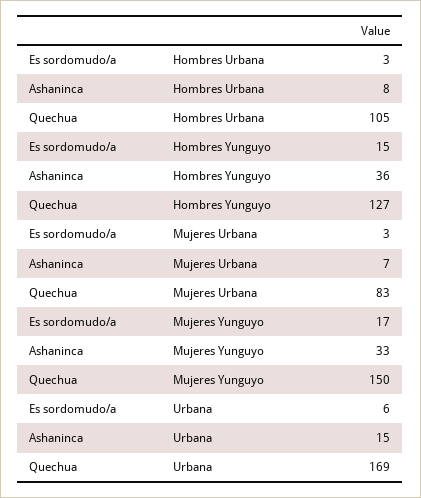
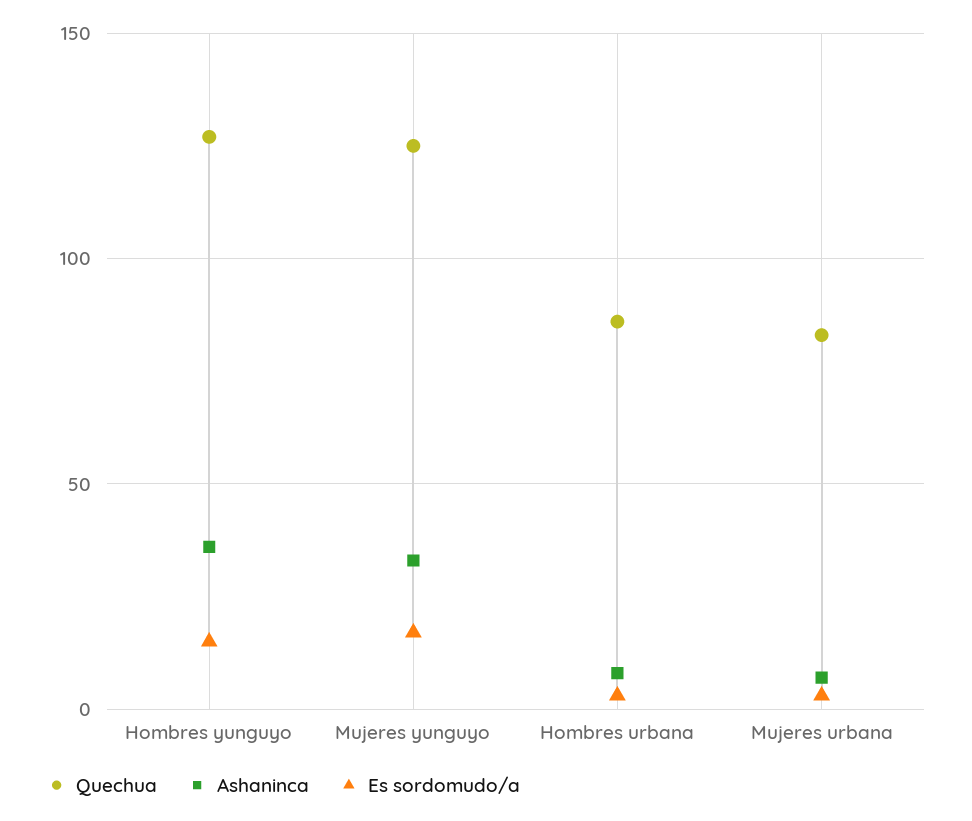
  {
    "Es sordomudo/a": {
      "Hombres Urbana": 3,
      "Hombres Yunguyo": 15,
      "Mujeres Urbana": 3,
-     "Mujeres Yunguyo": 17,
+     "Mujeres Yunguyo": 17
-     "Urbana": 6
    },
    "Ashaninca": {
      "Hombres Urbana": 8,
      "Hombres Yunguyo": 36,
      "Mujeres Urbana": 7,
-     "Mujeres Yunguyo": 33,
+     "Mujeres Yunguyo": 33
-     "Urbana": 15
    },
    "Quechua": {
-     "Hombres Urbana": 105,
+     "Hombres Urbana": 85,
      "Hombres Yunguyo": 127,
      "Mujeres Urbana": 83,
-     "Mujeres Yunguyo": 150,
+     "Mujeres Yunguyo": 125
-     "Urbana": 169
    }
  }

